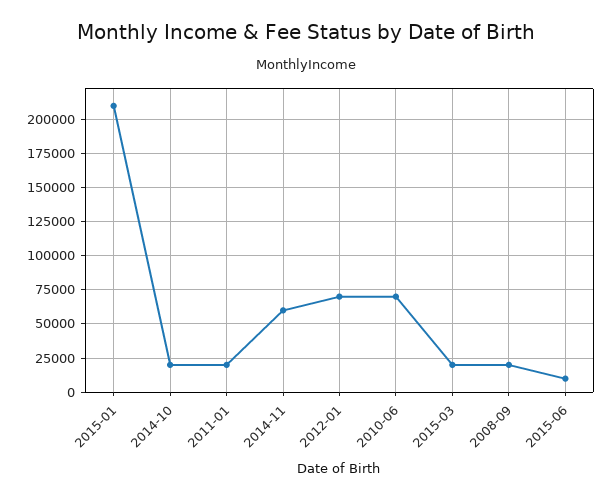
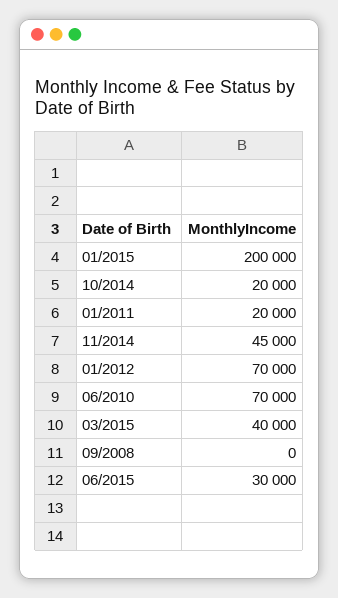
  {
-   "2015-01": 210000,
+   "2015-01": 200000,
    "2014-10": 20000,
    "2011-01": 20000,
-   "2014-11": 60000,
+   "2014-11": 45000,
    "2012-01": 70000,
    "2010-06": 70000,
-   "2015-03": 20000,
+   "2015-03": 40000,
-   "2008-09": 20000,
+   "2008-09": 0,
-   "2015-06": 10000
+   "2015-06": 30000
  }

